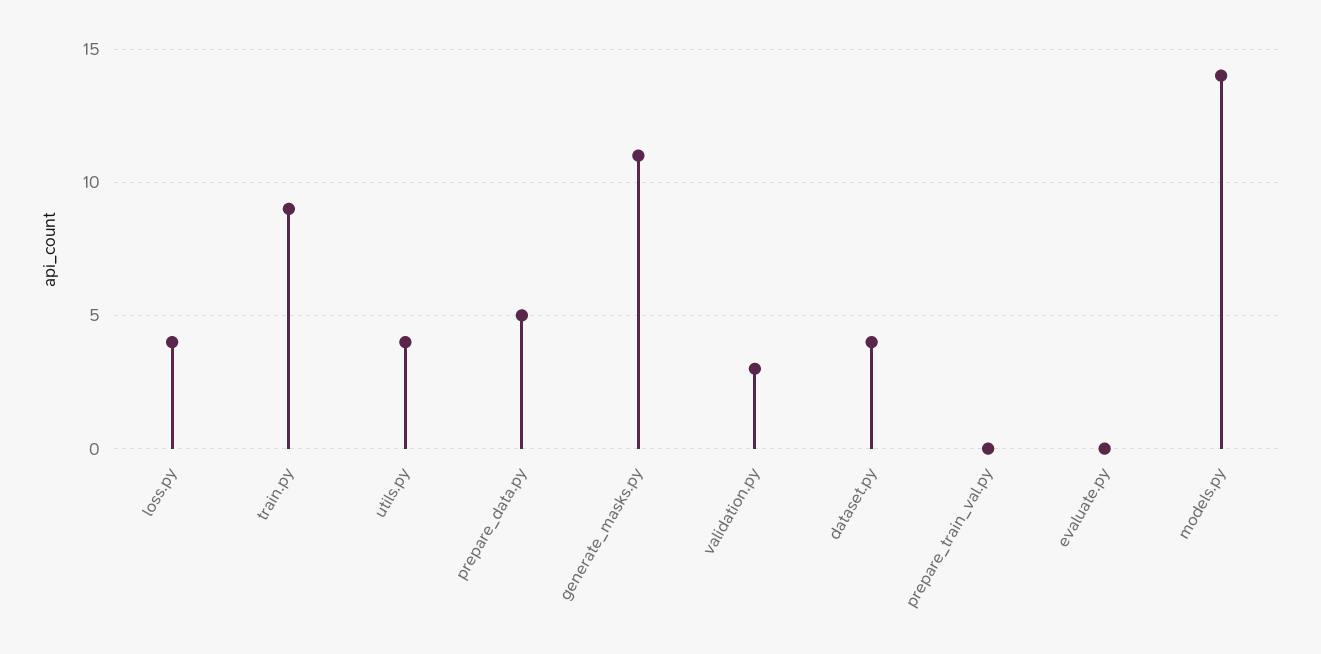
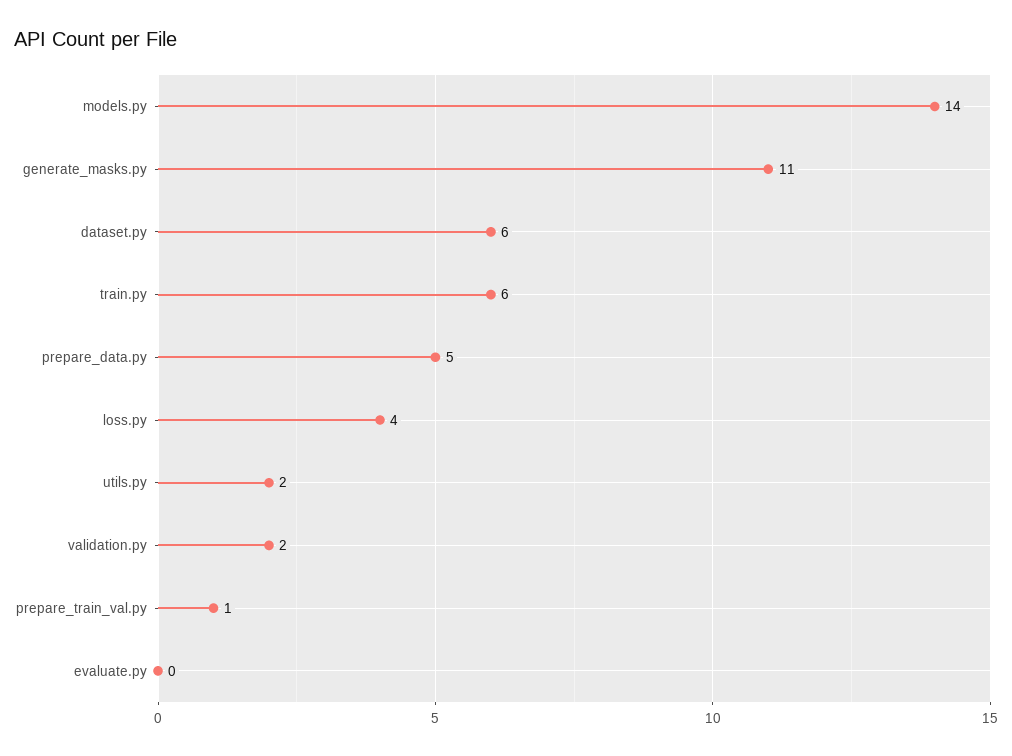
  {
    "loss.py": 4,
-   "train.py": 9,
+   "train.py": 6,
-   "utils.py": 4,
+   "utils.py": 2,
    "prepare_data.py": 5,
    "generate_masks.py": 11,
-   "validation.py": 3,
+   "validation.py": 2,
-   "dataset.py": 4,
+   "dataset.py": 6,
-   "prepare_train_val.py": 0,
+   "prepare_train_val.py": 1,
    "evaluate.py": 0,
    "models.py": 14
  }

